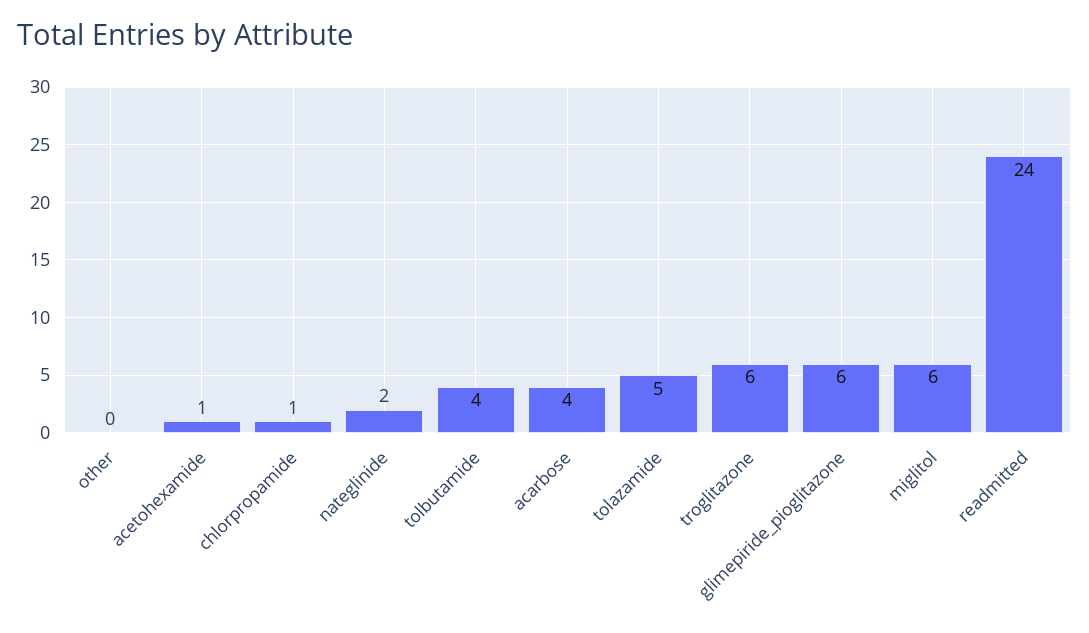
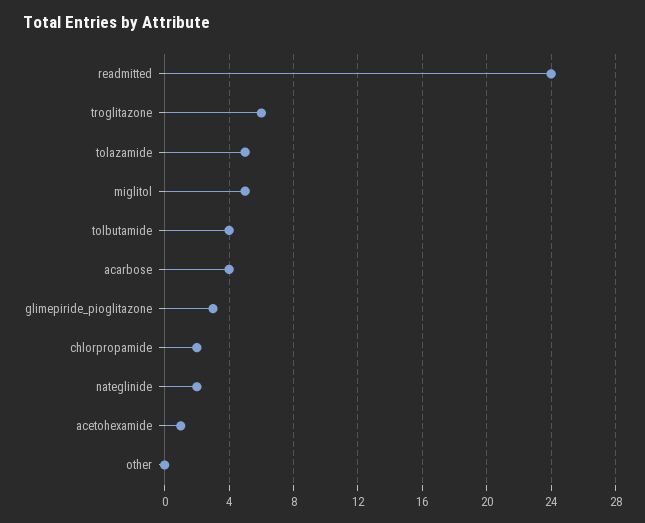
  {
    "other": 0,
    "acetohexamide": 1,
-   "chlorpropamide": 1,
+   "chlorpropamide": 2,
    "nateglinide": 2,
    "tolbutamide": 4,
    "acarbose": 4,
    "tolazamide": 5,
    "troglitazone": 6,
-   "glimepiride_pioglitazone": 6,
+   "glimepiride_pioglitazone": 3,
-   "miglitol": 6,
+   "miglitol": 5,
    "readmitted": 24
  }

